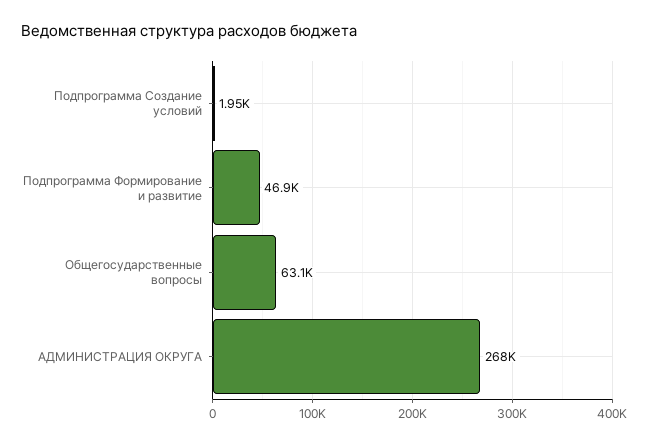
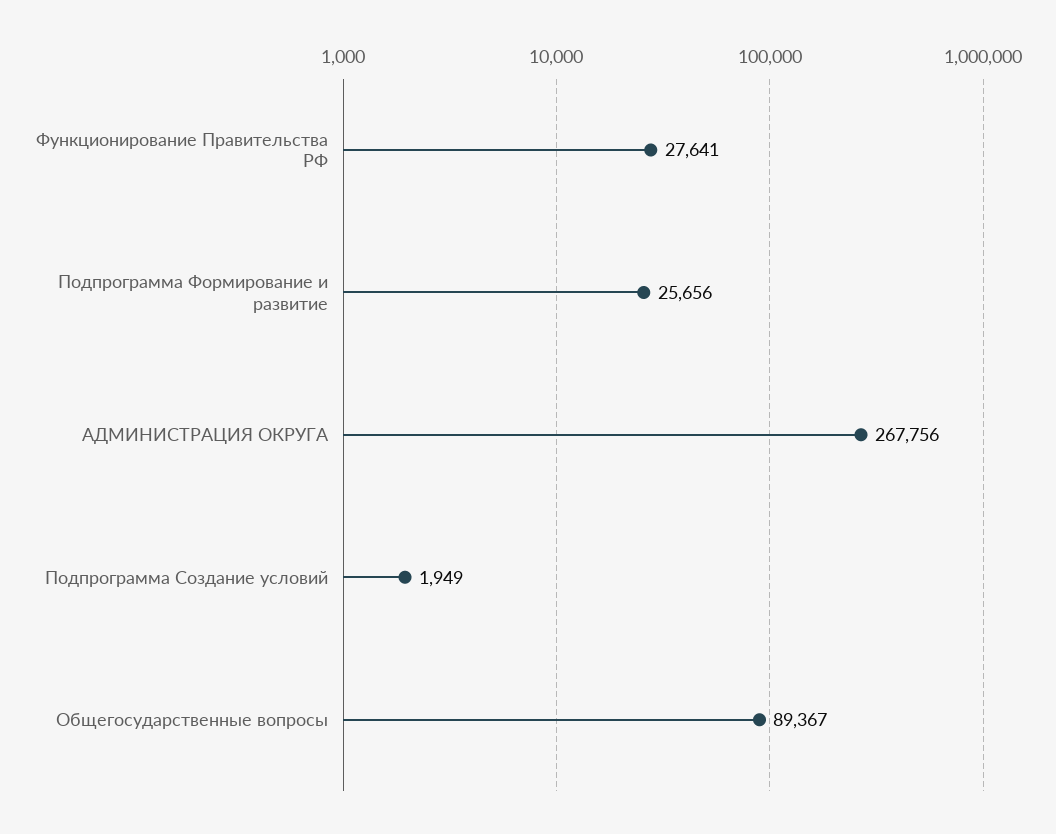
  {
    "Подпрограмма Создание условий": 1949,
-   "Подпрограмма Формирование и развитие": 46900,
+   "Подпрограмма Формирование и развитие": 25656,
-   "Общегосударственные вопросы": 63100,
+   "Общегосударственные вопросы": 89367,
-   "АДМИНИСТРАЦИЯ ОКРУГА": 267756
+   "АДМИНИСТРАЦИЯ ОКРУГА": 267756,
+   "Функционирование Правительства РФ": 27641
  }

